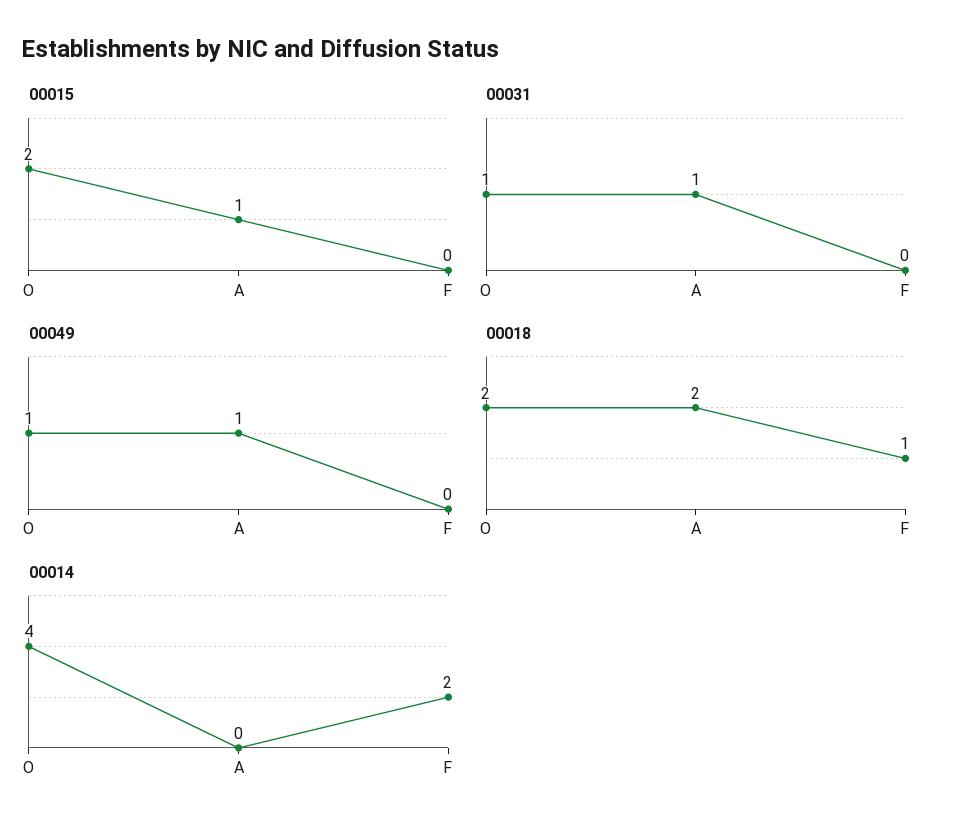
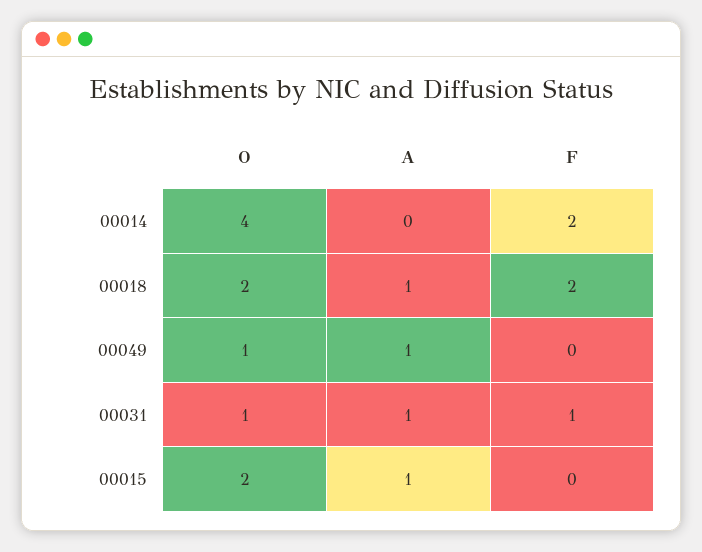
  {
    "00015": {
      "O": 2,
      "A": 1,
      "F": 0
    },
    "00031": {
      "O": 1,
      "A": 1,
-     "F": 0
+     "F": 1
    },
    "00049": {
      "O": 1,
      "A": 1,
      "F": 0
    },
    "00018": {
      "O": 2,
-     "A": 2,
+     "A": 1,
-     "F": 1
+     "F": 2
    },
    "00014": {
      "O": 4,
      "A": 0,
      "F": 2
    }
  }

